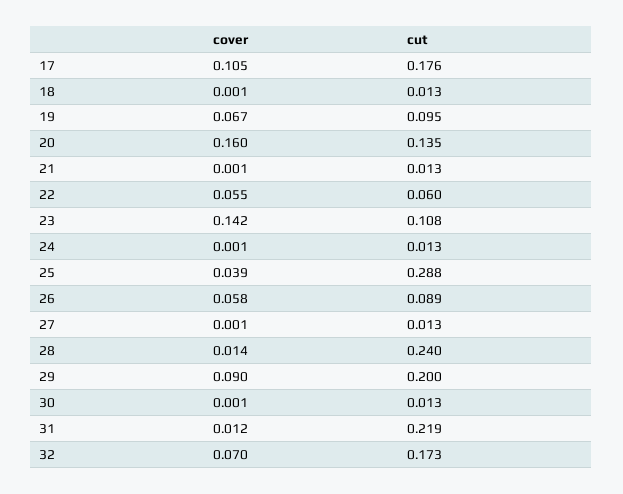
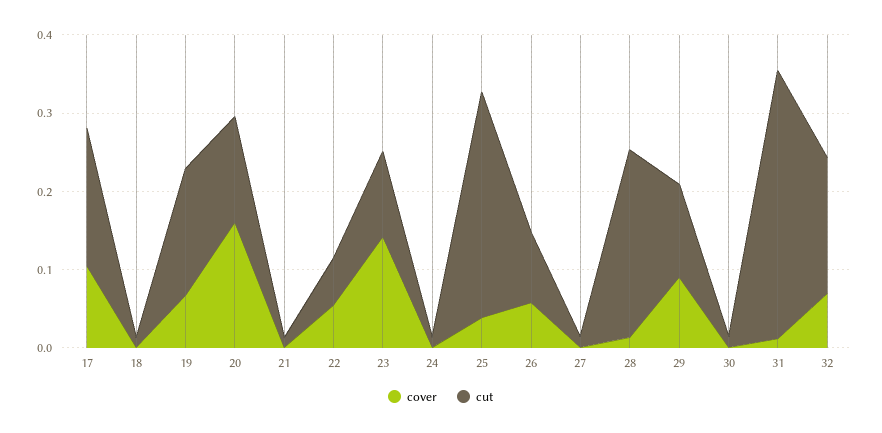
  {
    "cover": {
      "17": 0.105,
      "18": 0.001,
      "19": 0.067,
      "20": 0.16,
      "21": 0.001,
      "22": 0.055,
      "23": 0.142,
      "24": 0.001,
      "25": 0.039,
      "26": 0.058,
      "27": 0.001,
      "28": 0.014,
      "29": 0.09,
      "30": 0.001,
      "31": 0.012,
      "32": 0.07
    },
    "cut": {
      "17": 0.176,
      "18": 0.013,
-     "19": 0.095,
+     "19": 0.16,
      "20": 0.135,
      "21": 0.013,
      "22": 0.06,
      "23": 0.108,
      "24": 0.013,
      "25": 0.288,
      "26": 0.089,
      "27": 0.013,
      "28": 0.24,
-     "29": 0.2,
+     "29": 0.12,
      "30": 0.013,
-     "31": 0.219,
+     "31": 0.34,
      "32": 0.173
    }
  }

